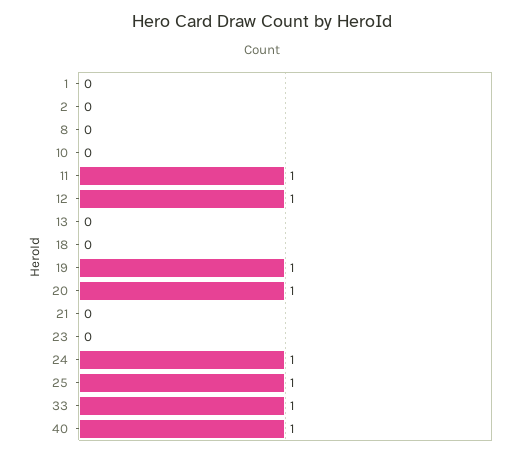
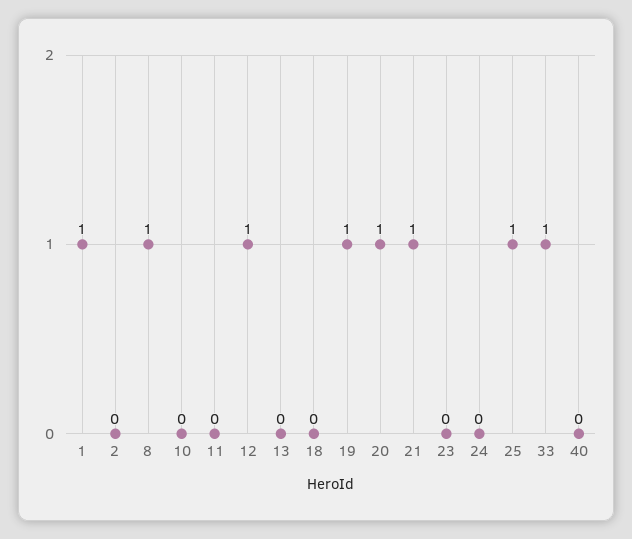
  {
-   "1": 0,
+   "1": 1,
    "2": 0,
-   "8": 0,
+   "8": 1,
    "10": 0,
-   "11": 1,
+   "11": 0,
    "12": 1,
    "13": 0,
    "18": 0,
    "19": 1,
    "20": 1,
-   "21": 0,
+   "21": 1,
    "23": 0,
-   "24": 1,
+   "24": 0,
    "25": 1,
    "33": 1,
-   "40": 1
+   "40": 0
  }

